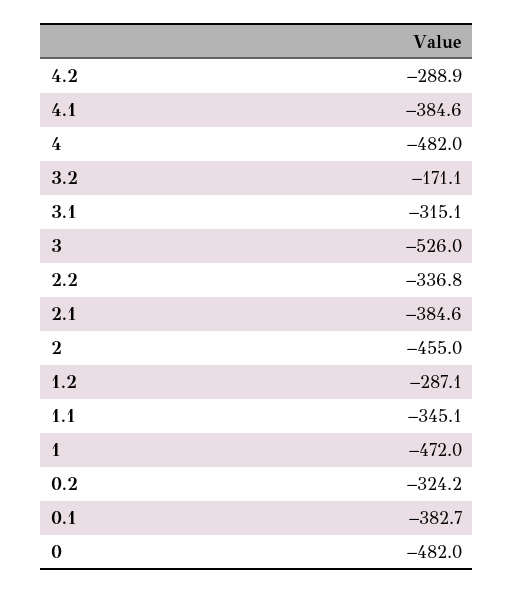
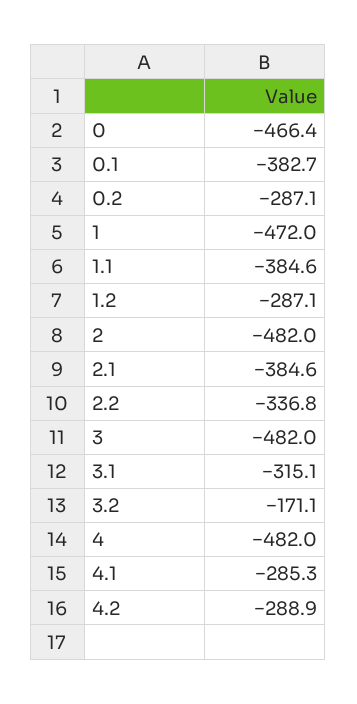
  {
    "4.2": -288.9,
-   "4.1": -384.6,
+   "4.1": -285.3,
    "4": -482,
    "3.2": -171.1,
    "3.1": -315.1,
-   "3": -526,
+   "3": -482,
    "2.2": -336.8,
    "2.1": -384.6,
-   "2": -455,
+   "2": -482,
    "1.2": -287.1,
-   "1.1": -345.1,
+   "1.1": -384.6,
    "1": -472,
-   "0.2": -324.2,
+   "0.2": -287.1,
    "0.1": -382.7,
-   "0": -482
+   "0": -466.4
  }

